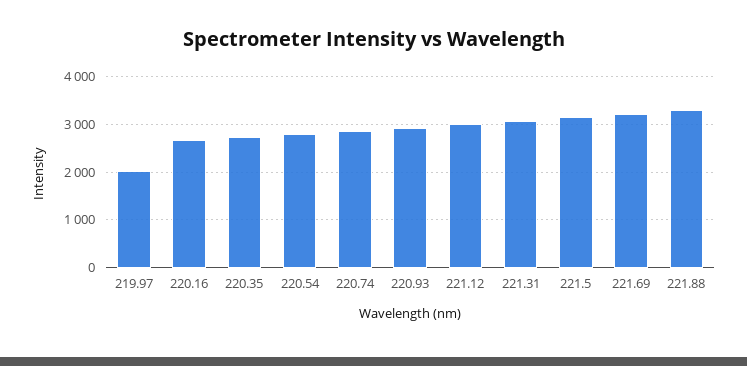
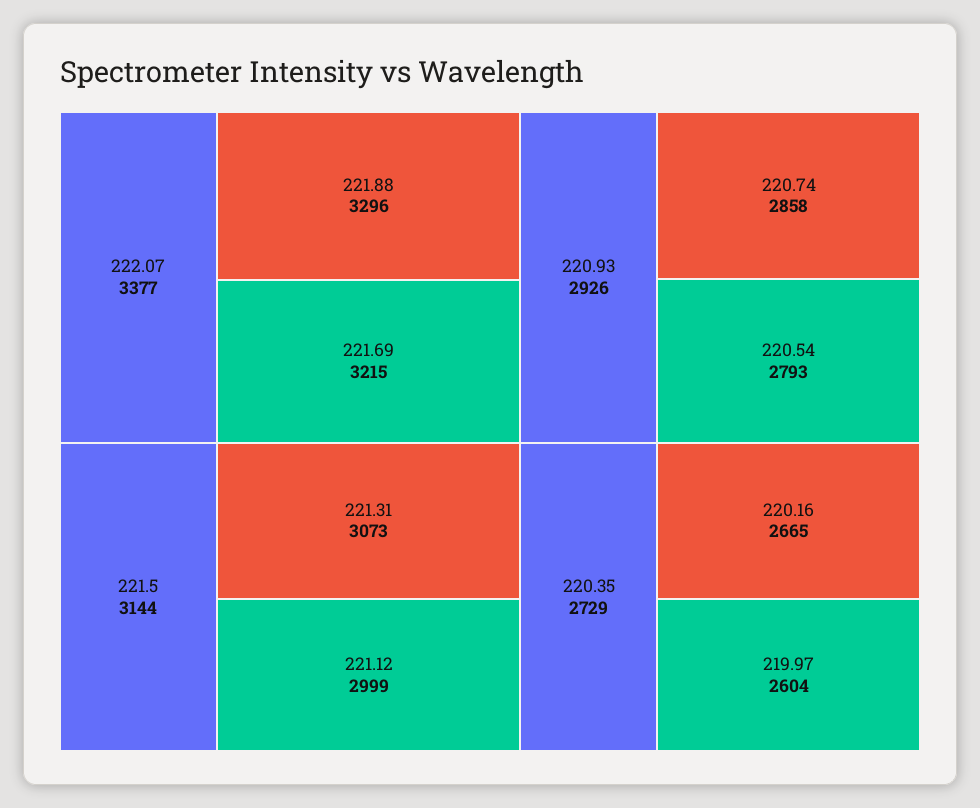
  {
-   "219.97": 2000,
+   "219.97": 2604,
    "220.16": 2665,
    "220.35": 2729,
    "220.54": 2793,
    "220.74": 2858,
    "220.93": 2926,
    "221.12": 2999,
    "221.31": 3073,
    "221.5": 3144,
    "221.69": 3215,
-   "221.88": 3296
+   "221.88": 3296,
+   "222.07": 3377
  }

